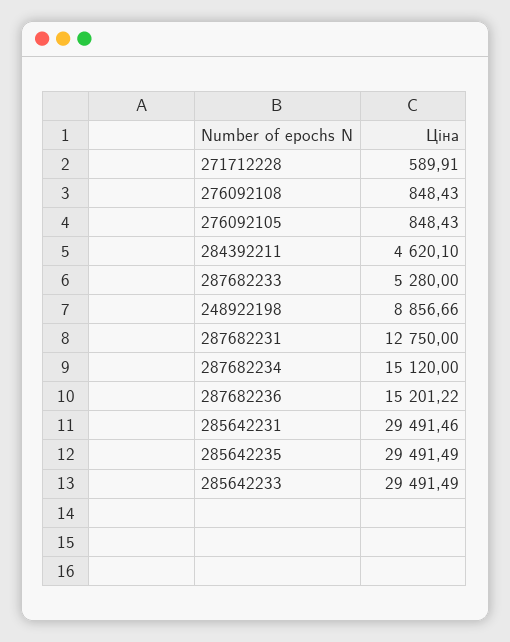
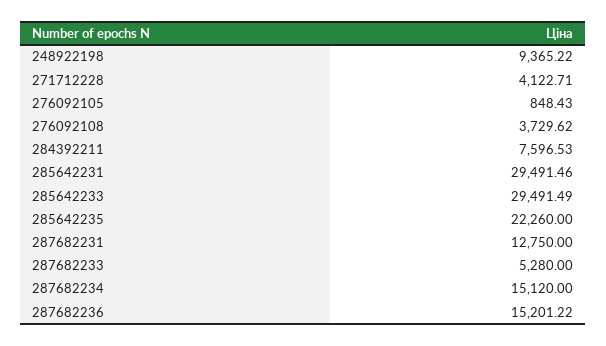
  {
-   "271712228": 589.91,
+   "271712228": 4122.71,
-   "276092108": 848.43,
+   "276092108": 3729.62,
    "276092105": 848.43,
-   "284392211": 4620.1,
+   "284392211": 7596.53,
    "287682233": 5280,
-   "248922198": 8856.66,
+   "248922198": 9365.22,
    "287682231": 12750,
    "287682234": 15120,
    "287682236": 15201.22,
    "285642231": 29491.46,
-   "285642235": 29491.49,
+   "285642235": 22260,
    "285642233": 29491.49
  }

